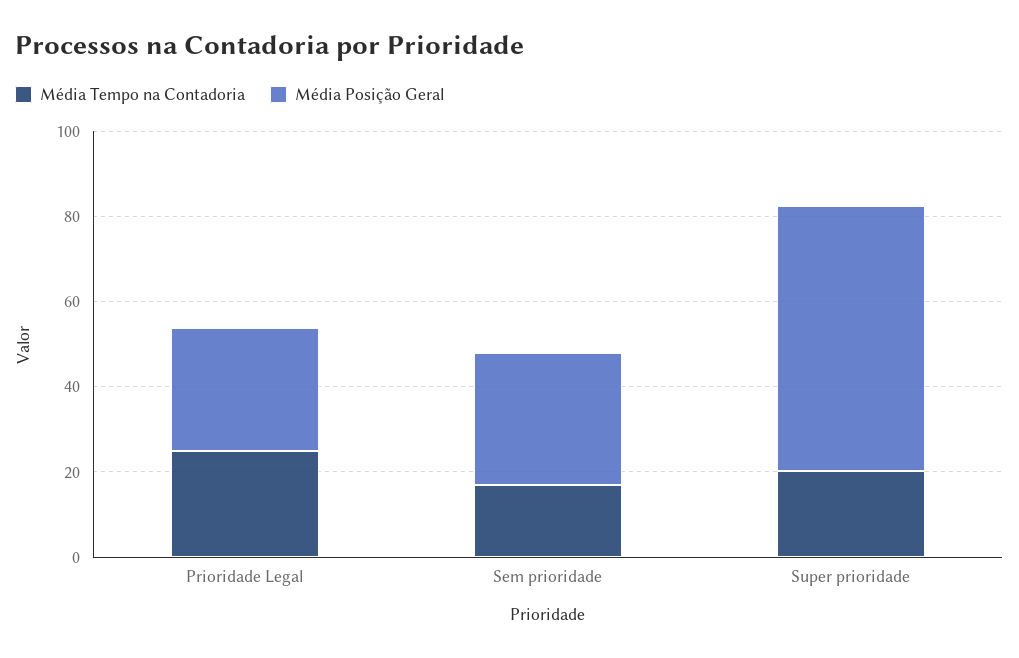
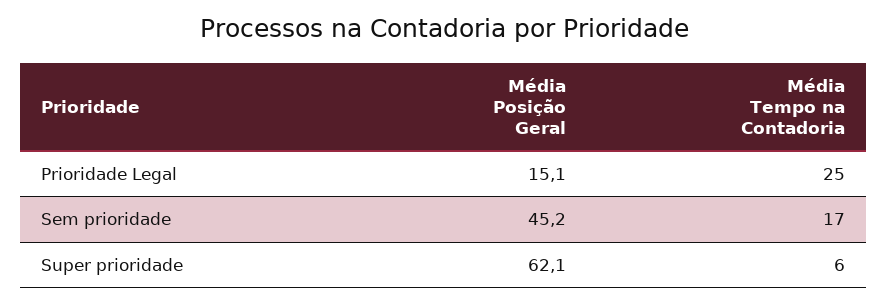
  {
    "Média Tempo na Contadoria": {
      "Prioridade Legal": 25,
      "Sem prioridade": 17,
-     "Super prioridade": 20
+     "Super prioridade": 6
    },
    "Média Posição Geral": {
-     "Prioridade Legal": 30,
+     "Prioridade Legal": 15.1,
-     "Sem prioridade": 30,
+     "Sem prioridade": 45.2,
      "Super prioridade": 62.1
    }
  }

